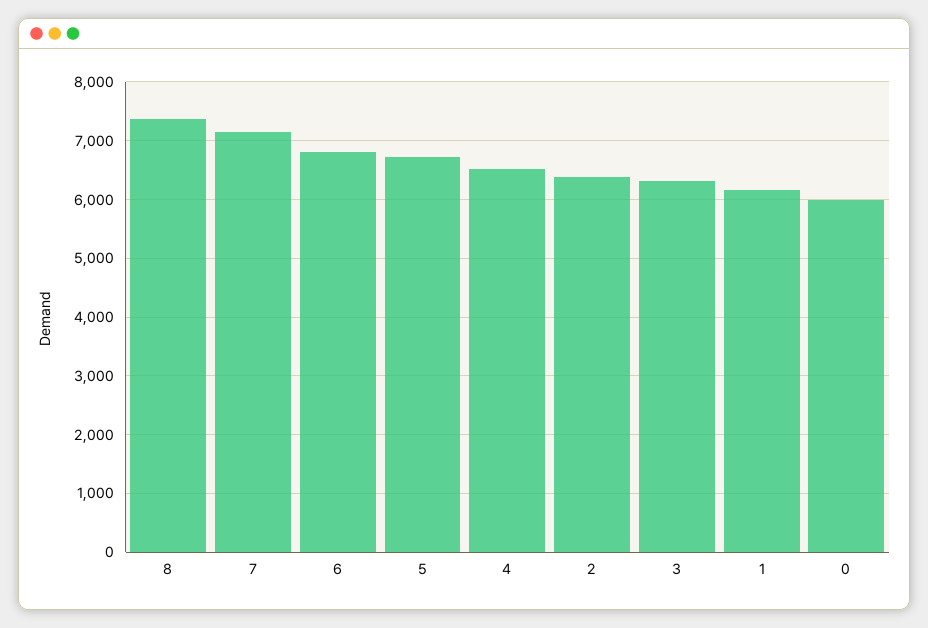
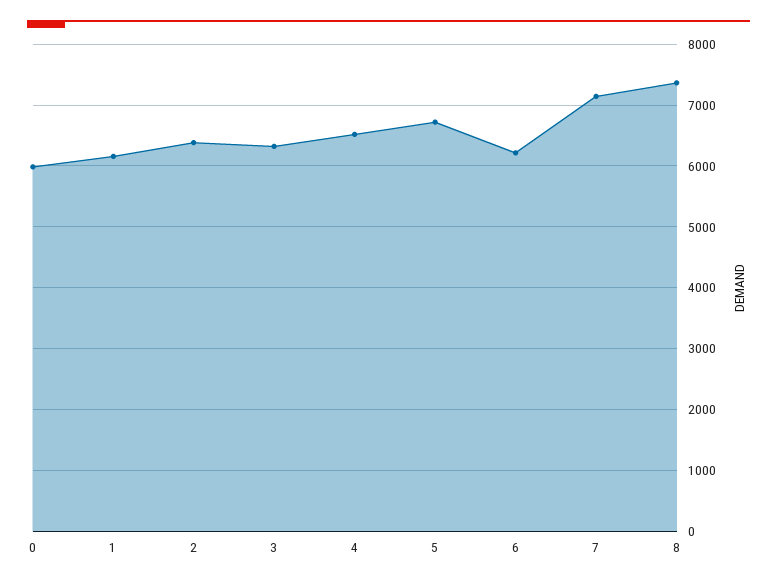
  {
    "8": 7400,
    "7": 7100,
-   "6": 6800,
+   "6": 6200,
    "5": 6700,
    "4": 6500,
    "2": 6400,
    "3": 6300,
    "1": 6200,
    "0": 6000
  }

